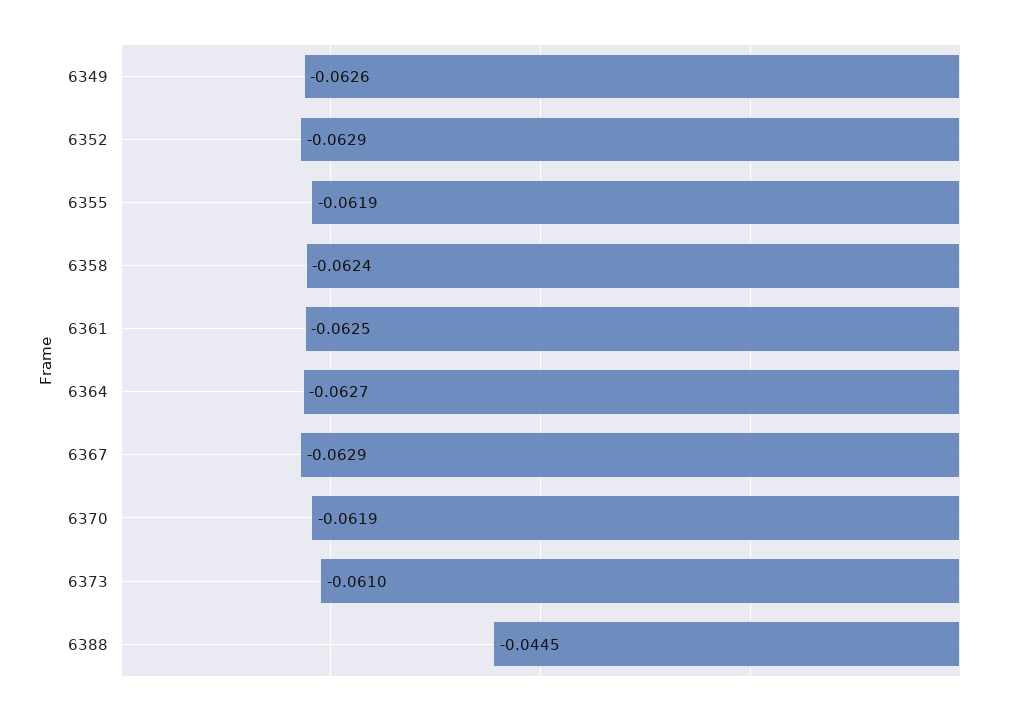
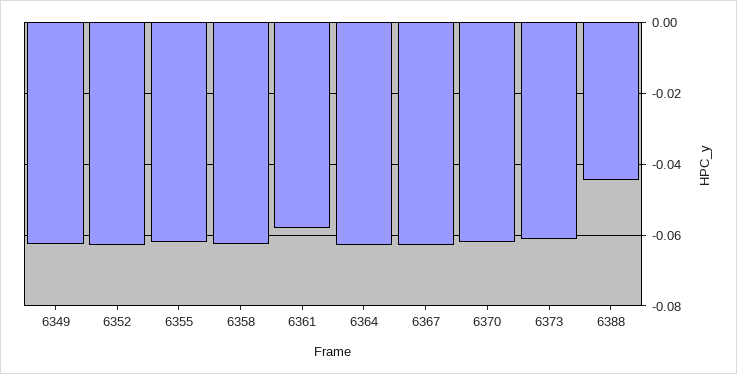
  {
    "6349": -0.0626,
    "6352": -0.0629,
    "6355": -0.0619,
    "6358": -0.0624,
-   "6361": -0.0625,
+   "6361": -0.058,
    "6364": -0.0627,
    "6367": -0.0629,
    "6370": -0.0619,
    "6373": -0.061,
    "6388": -0.0445
  }

